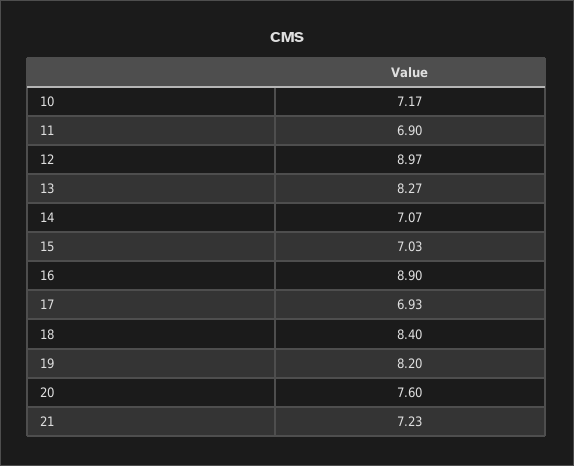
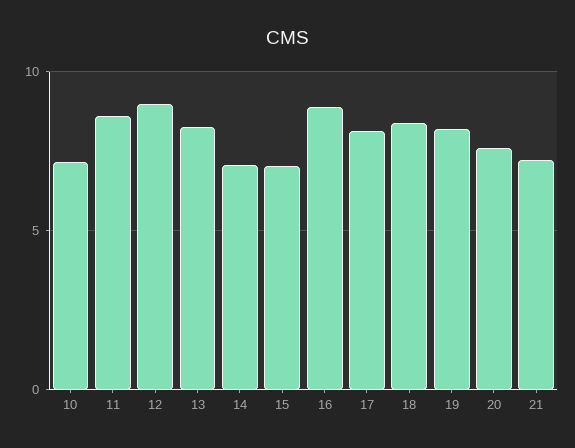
  {
    "10": 7.17,
-   "11": 6.9,
+   "11": 8.5,
    "12": 8.97,
    "13": 8.27,
    "14": 7.07,
    "15": 7.03,
    "16": 8.9,
-   "17": 6.93,
+   "17": 8,
    "18": 8.4,
    "19": 8.2,
    "20": 7.6,
    "21": 7.23
  }

